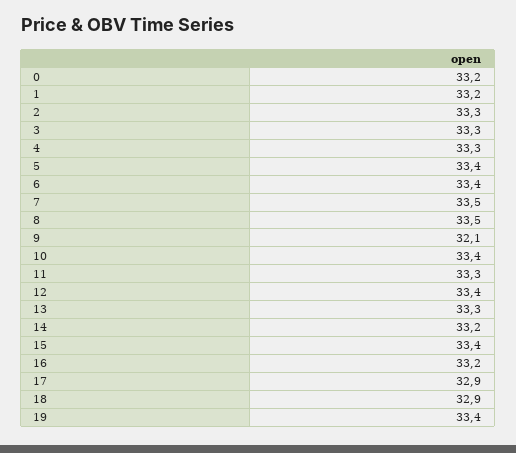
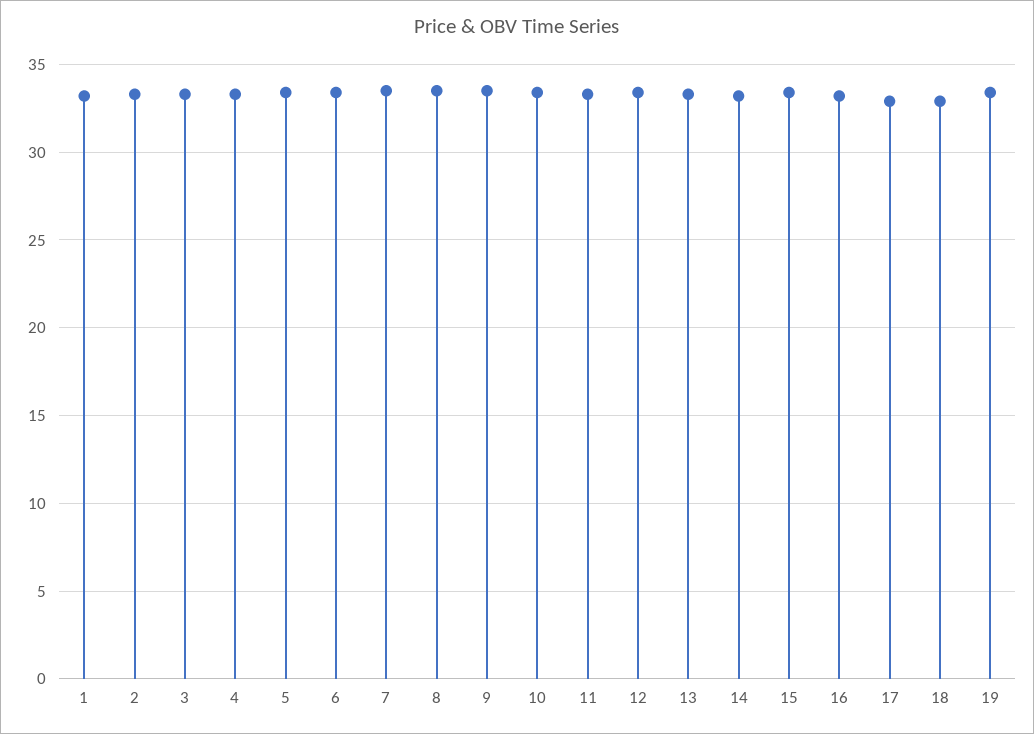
  {
-   "0": 33.2,
    "1": 33.2,
    "2": 33.3,
    "3": 33.3,
    "4": 33.3,
    "5": 33.4,
    "6": 33.4,
    "7": 33.5,
    "8": 33.5,
-   "9": 32.1,
+   "9": 33.5,
    "10": 33.4,
    "11": 33.3,
    "12": 33.4,
    "13": 33.3,
    "14": 33.2,
    "15": 33.4,
    "16": 33.2,
    "17": 32.9,
    "18": 32.9,
    "19": 33.4
  }

